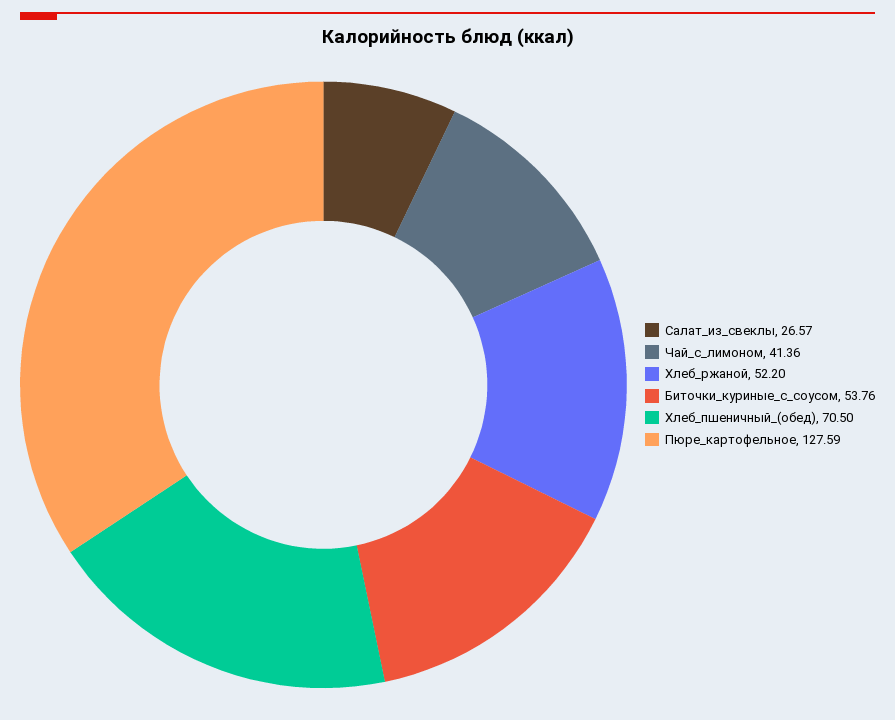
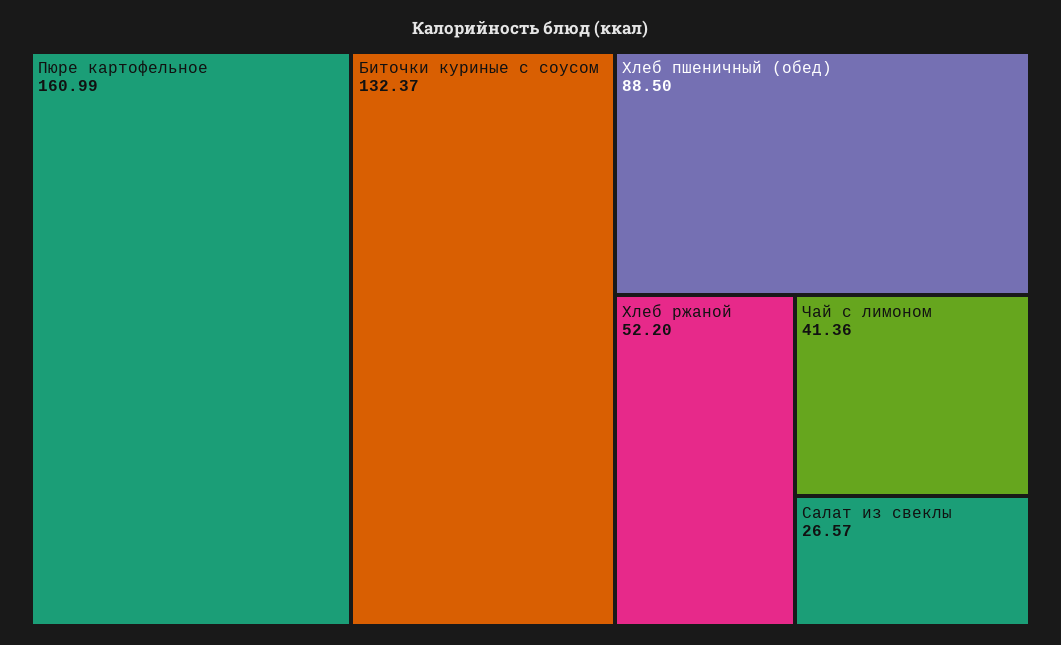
  {
    "Салат_из_свеклы": 26.57,
    "Чай_с_лимоном": 41.36,
    "Хлеб_ржаной": 52.2,
-   "Биточки_куриные_с_соусом": 53.76,
+   "Биточки_куриные_с_соусом": 132.37,
-   "Хлеб_пшеничный_(обед)": 70.5,
+   "Хлеб_пшеничный_(обед)": 88.5,
-   "Пюре_картофельное": 127.59
+   "Пюре_картофельное": 160.99
  }

